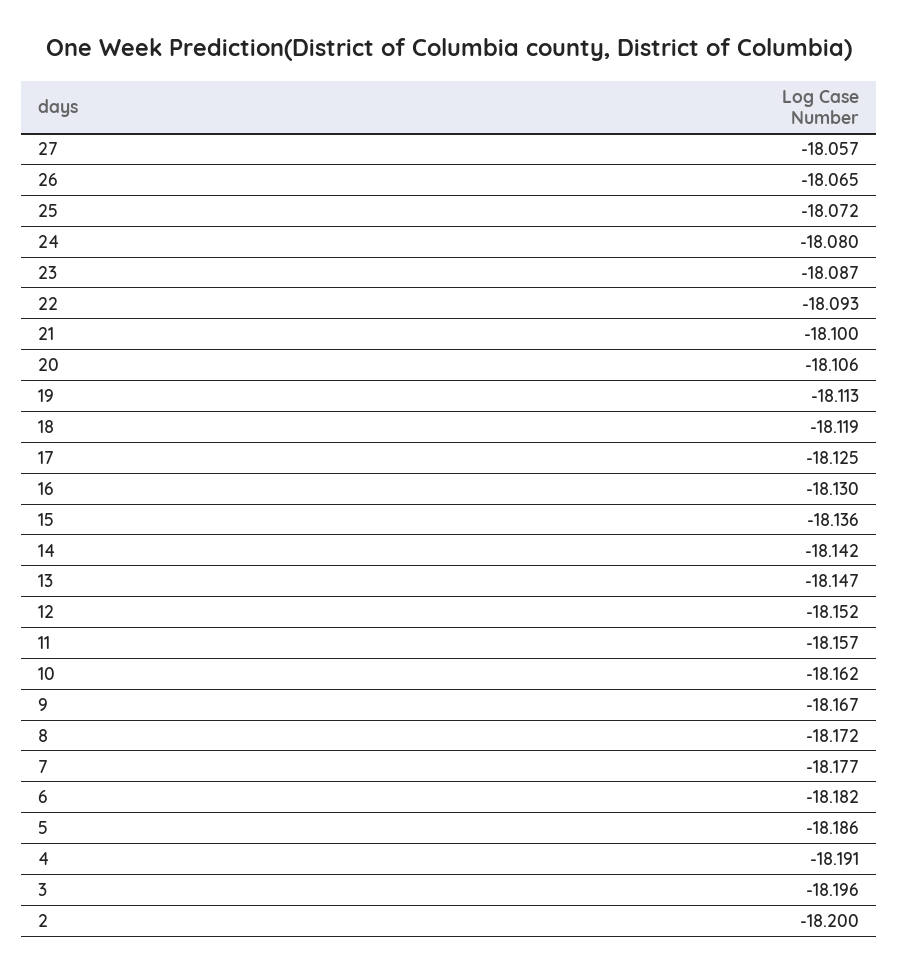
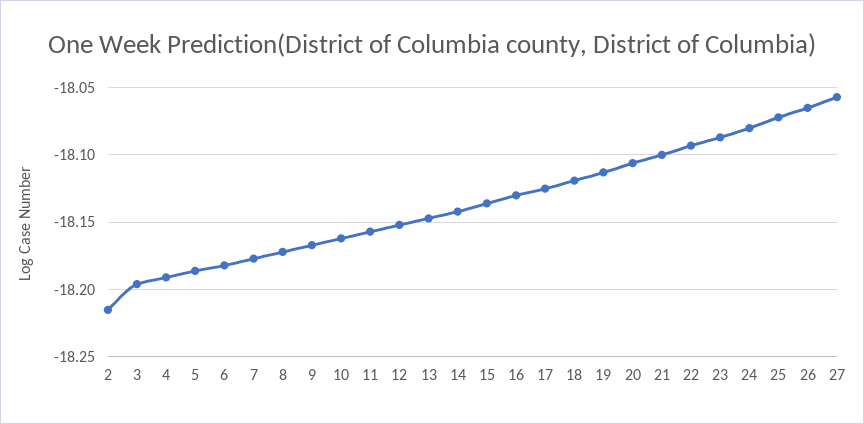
  {
    "27": -18.057,
    "26": -18.065,
    "25": -18.072,
    "24": -18.08,
    "23": -18.087,
    "22": -18.093,
    "21": -18.1,
    "20": -18.106,
    "19": -18.113,
    "18": -18.119,
    "17": -18.125,
    "16": -18.13,
    "15": -18.136,
    "14": -18.142,
    "13": -18.147,
    "12": -18.152,
    "11": -18.157,
    "10": -18.162,
    "9": -18.167,
    "8": -18.172,
    "7": -18.177,
    "6": -18.182,
    "5": -18.186,
    "4": -18.191,
    "3": -18.196,
-   "2": -18.2
+   "2": -18.215
  }

